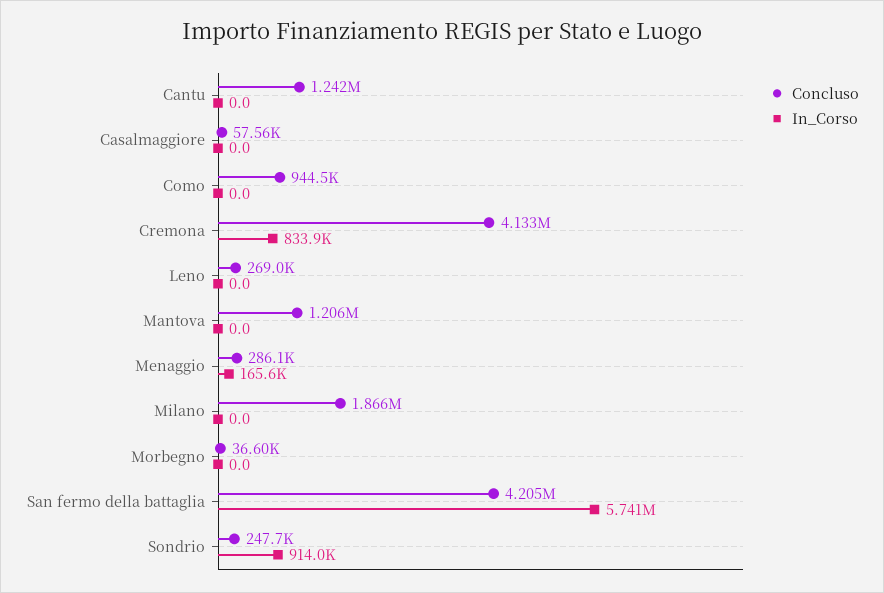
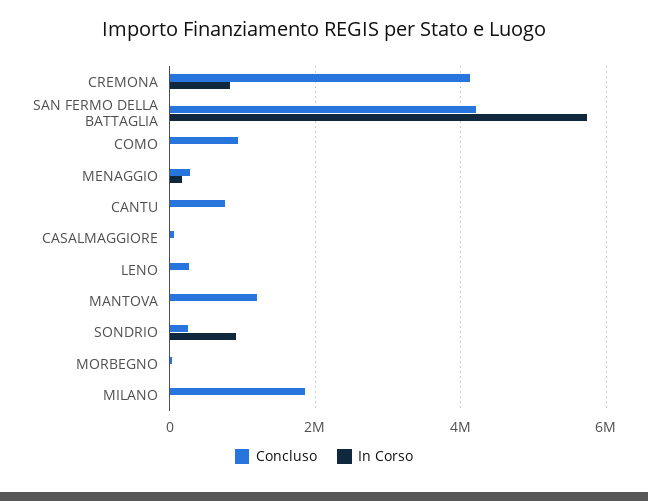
  {
    "Concluso": {
-     "Cantu": 1242000,
+     "Cantu": 800000,
      "Casalmaggiore": 57560,
      "Como": 944500,
      "Cremona": 4133000,
      "Leno": 269000,
      "Mantova": 1206000,
      "Menaggio": 286100,
      "Milano": 1866000,
      "Morbegno": 36600,
      "San fermo della battaglia": 4205000,
      "Sondrio": 247700
    },
    "In_Corso": {
      "Cantu": 0,
      "Casalmaggiore": 0,
      "Como": 0,
      "Cremona": 833900,
      "Leno": 0,
      "Mantova": 0,
      "Menaggio": 165600,
      "Milano": 0,
      "Morbegno": 0,
      "San fermo della battaglia": 5741000,
      "Sondrio": 914000
    }
  }

